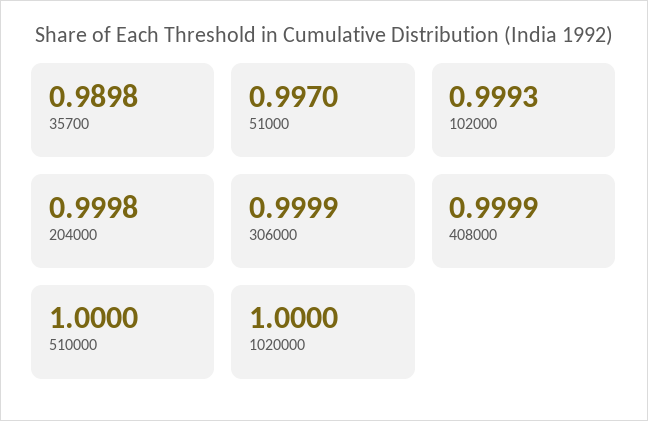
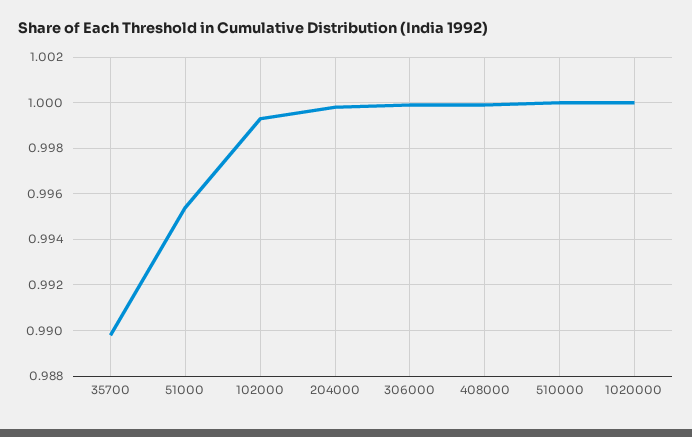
  {
    "35700": 0.9898,
-   "51000": 0.997,
+   "51000": 0.9955,
    "102000": 0.9993,
    "204000": 0.9998,
    "306000": 0.9999,
    "408000": 0.9999,
    "510000": 1,
    "1020000": 1
  }

